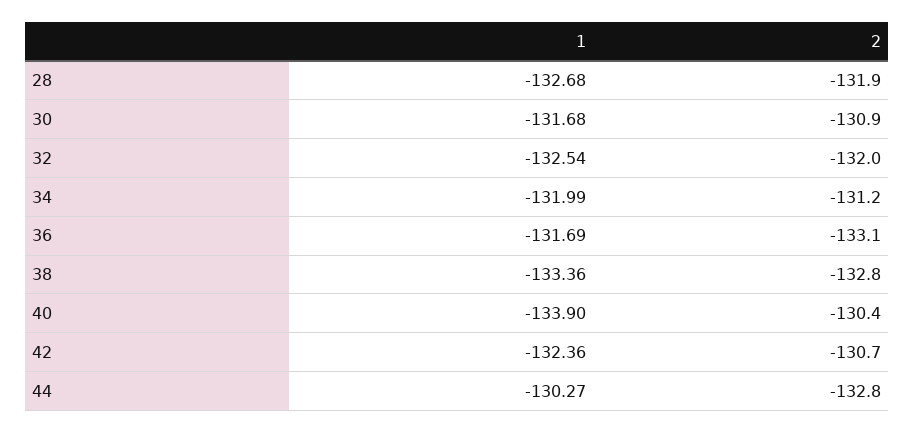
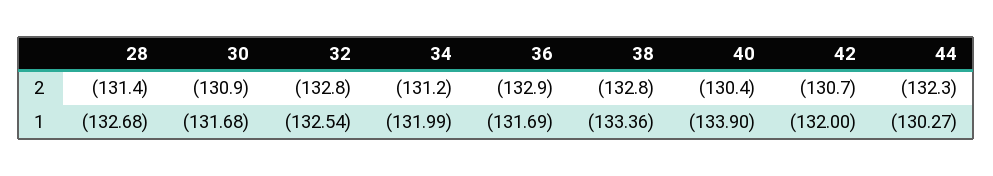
  {
    "1": {
      "28": -132.68,
      "30": -131.68,
      "32": -132.54,
      "34": -131.99,
      "36": -131.69,
      "38": -133.36,
      "40": -133.9,
-     "42": -132.36,
+     "42": -132,
      "44": -130.27
    },
    "2": {
-     "28": -131.9,
+     "28": -131.4,
      "30": -130.9,
-     "32": -132,
+     "32": -132.8,
      "34": -131.2,
-     "36": -133.1,
+     "36": -132.9,
      "38": -132.8,
      "40": -130.4,
      "42": -130.7,
-     "44": -132.8
+     "44": -132.3
    }
  }

